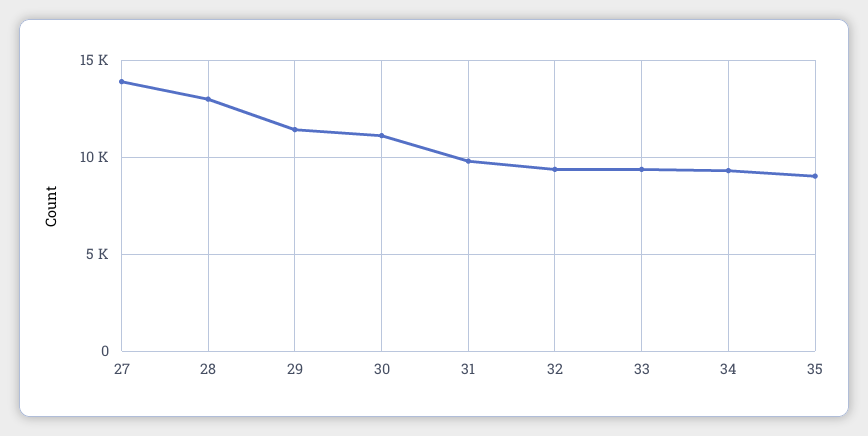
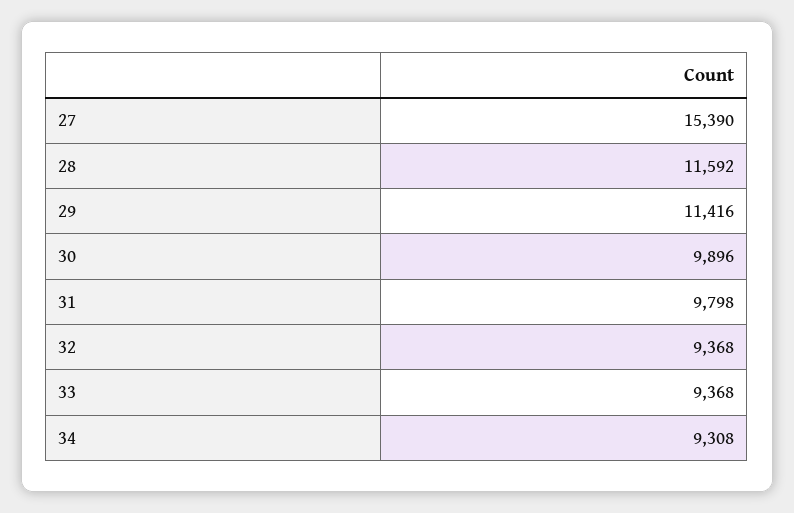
  {
-   "27": 14000,
+   "27": 15390,
-   "28": 13000,
+   "28": 11592,
    "29": 11416,
-   "30": 11000,
+   "30": 9896,
    "31": 9798,
    "32": 9368,
    "33": 9368,
-   "34": 9308,
+   "34": 9308
-   "35": 9000
  }

